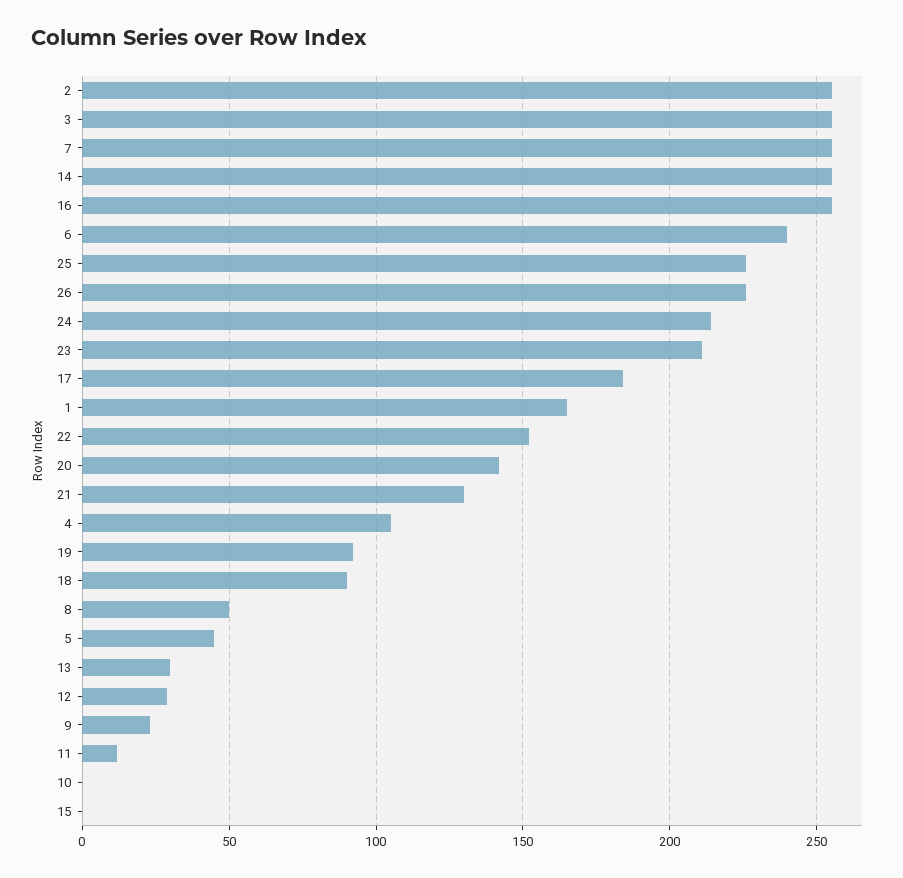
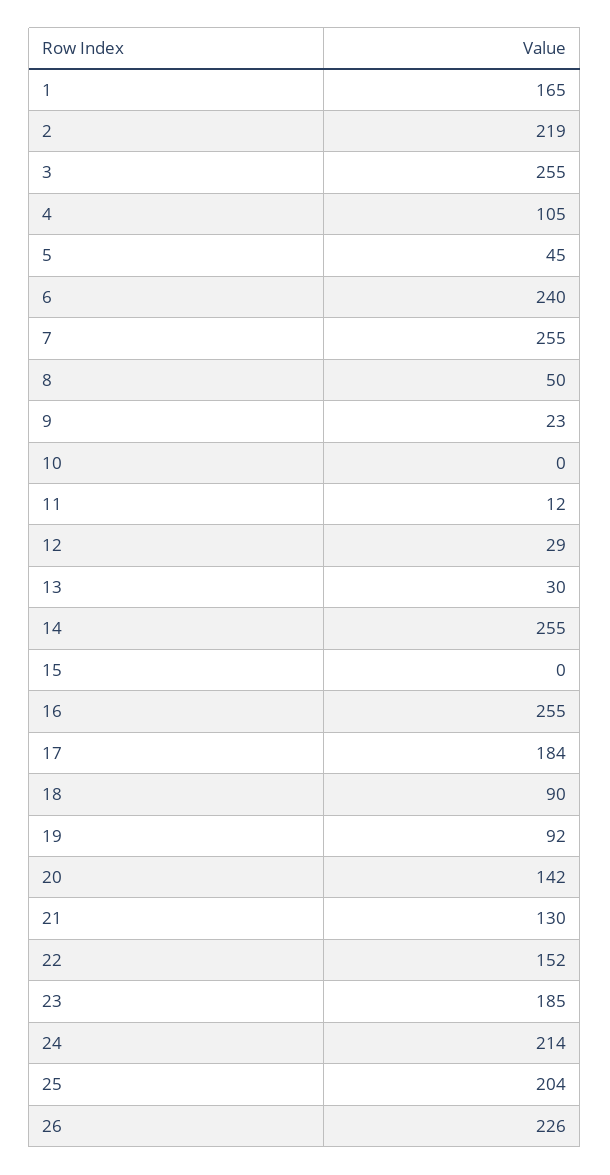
  {
-   "2": 255,
+   "2": 219,
    "3": 255,
    "7": 255,
    "14": 255,
    "16": 255,
    "6": 240,
-   "25": 225,
+   "25": 204,
    "26": 226,
    "24": 214,
-   "23": 210,
+   "23": 185,
    "17": 184,
    "1": 165,
    "22": 152,
    "20": 142,
    "21": 130,
    "4": 105,
    "19": 92,
    "18": 90,
    "8": 50,
    "5": 45,
    "13": 30,
    "12": 29,
    "9": 23,
    "11": 12,
    "10": 0,
    "15": 0
  }

